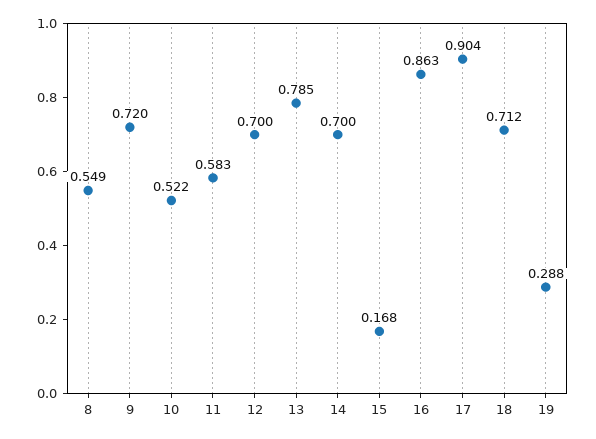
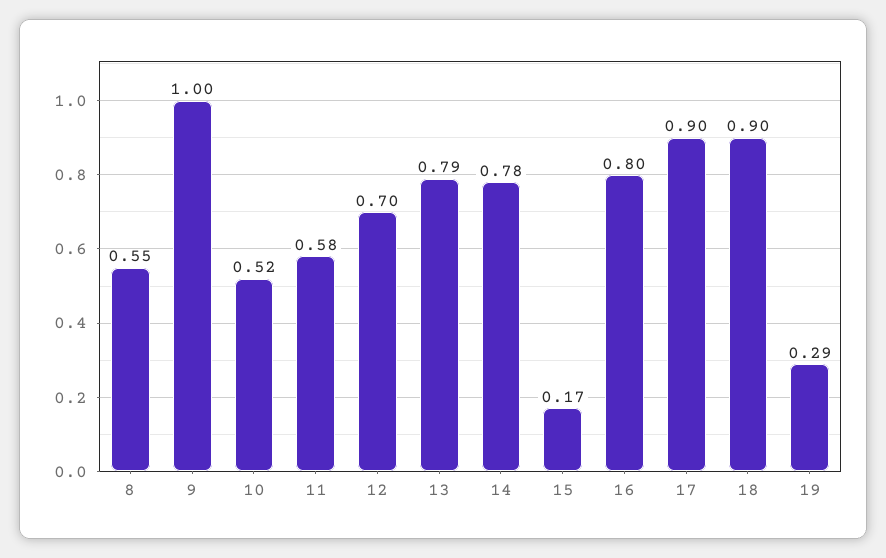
  {
    "8": 0.549,
-   "9": 0.72,
+   "9": 1,
    "10": 0.522,
    "11": 0.583,
    "12": 0.7,
    "13": 0.785,
-   "14": 0.7,
+   "14": 0.78,
    "15": 0.168,
-   "16": 0.863,
+   "16": 0.8,
    "17": 0.904,
-   "18": 0.712,
+   "18": 0.9,
    "19": 0.288
  }

